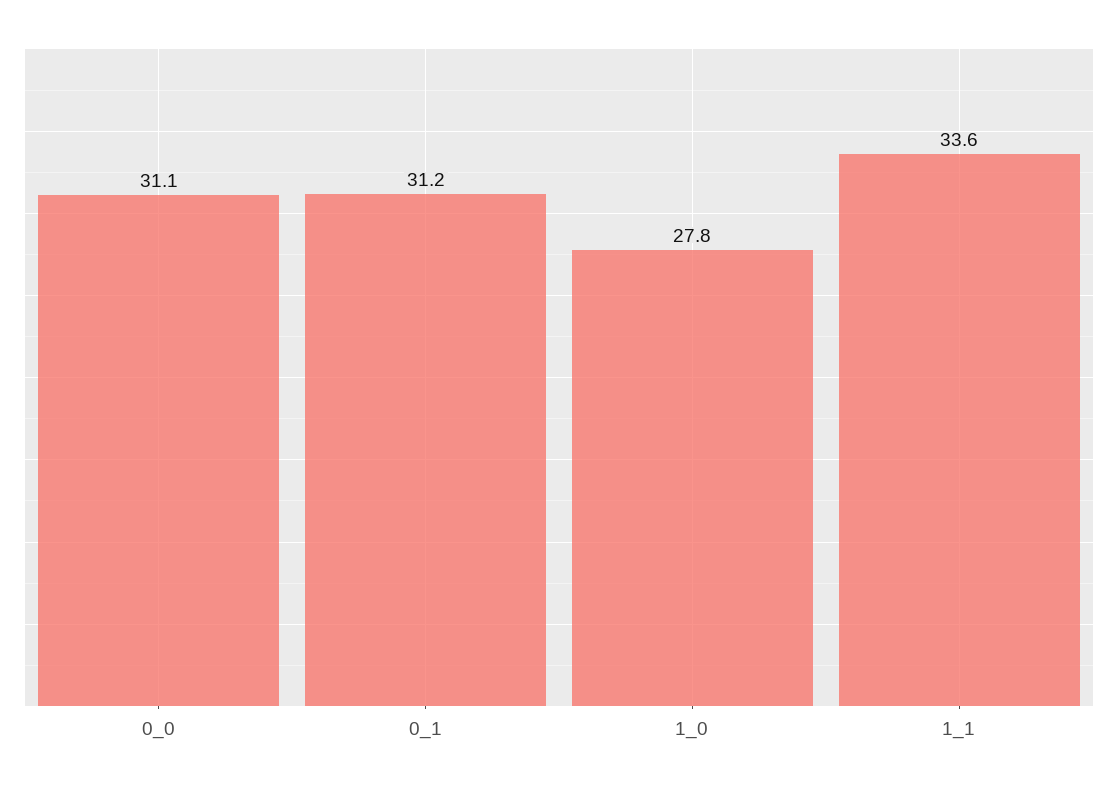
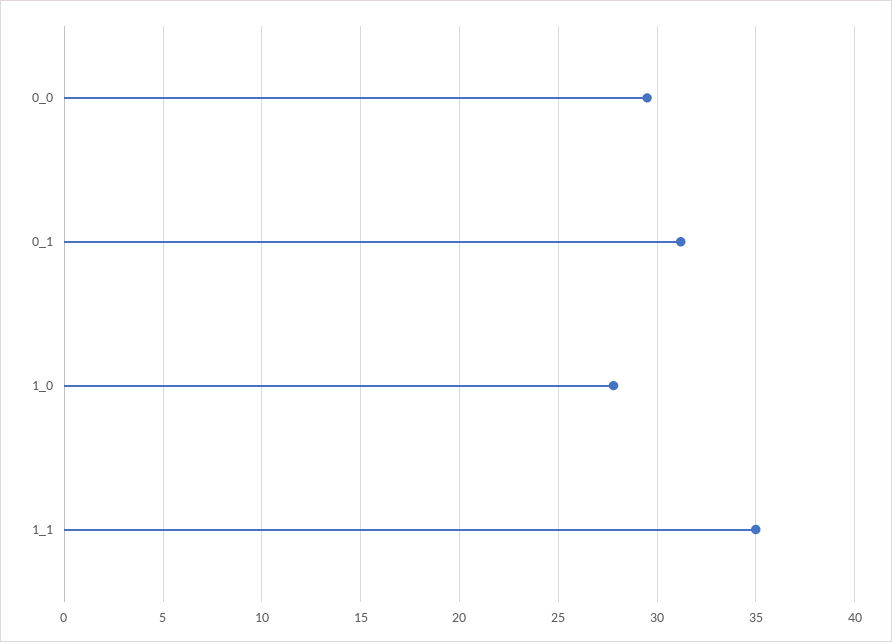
  {
-   "0_0": 31.1,
+   "0_0": 29.5,
    "0_1": 31.2,
    "1_0": 27.8,
-   "1_1": 33.6
+   "1_1": 35
  }

